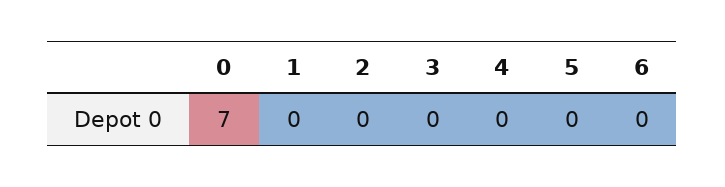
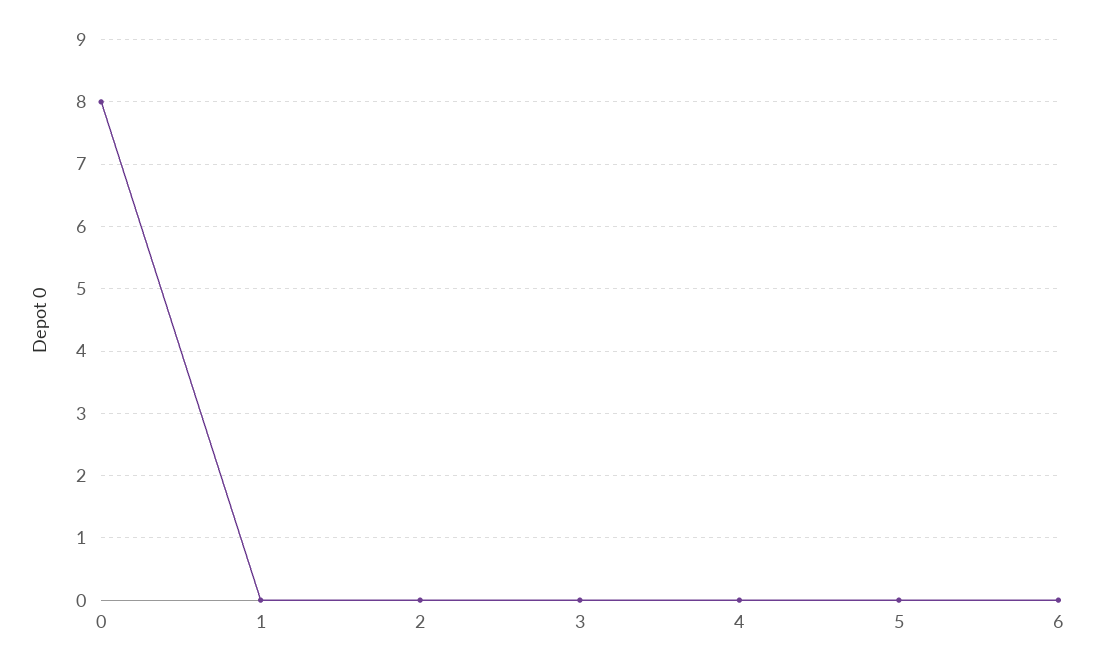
  {
-   "0": 7,
+   "0": 8,
    "1": 0,
    "2": 0,
    "3": 0,
    "4": 0,
    "5": 0,
    "6": 0
  }

